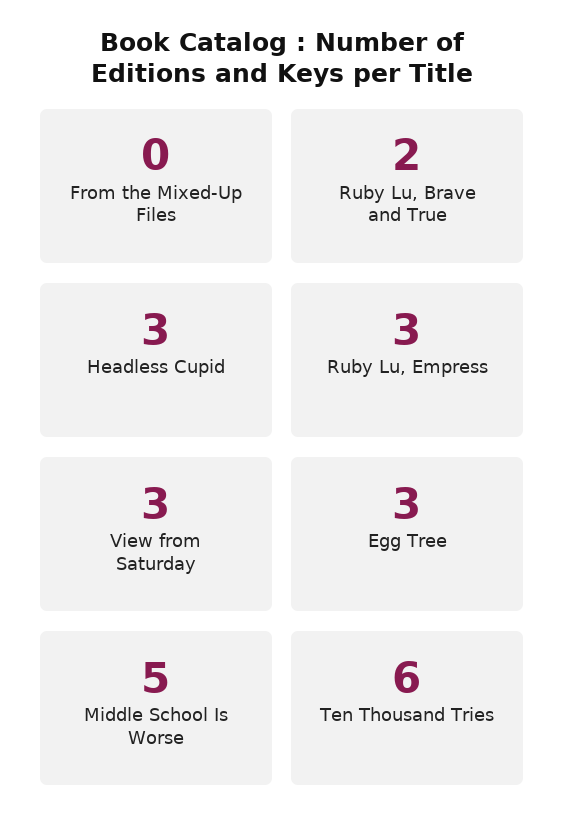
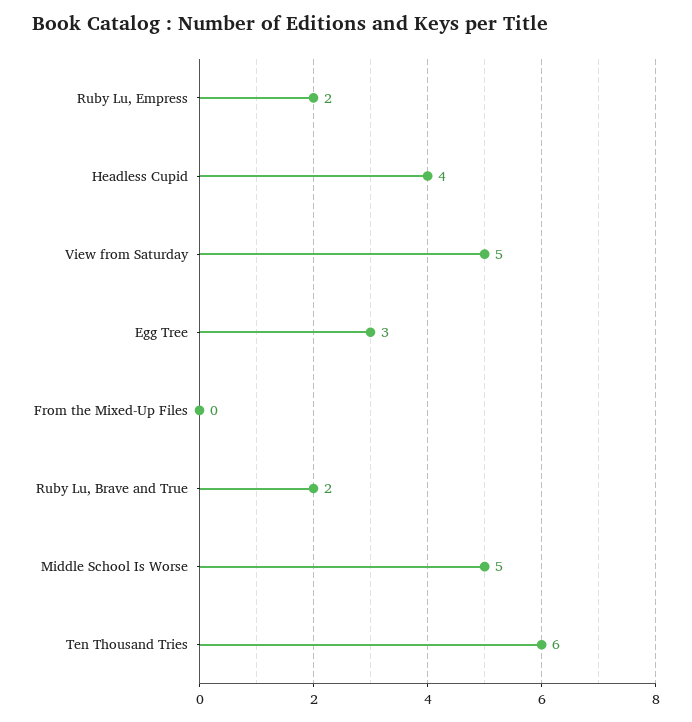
  {
    "From the Mixed-Up Files": 0,
    "Ruby Lu, Brave and True": 2,
-   "Headless Cupid": 3,
+   "Headless Cupid": 4,
-   "Ruby Lu, Empress": 3,
+   "Ruby Lu, Empress": 2,
-   "View from Saturday": 3,
+   "View from Saturday": 5,
    "Egg Tree": 3,
    "Middle School Is Worse": 5,
    "Ten Thousand Tries": 6
  }

